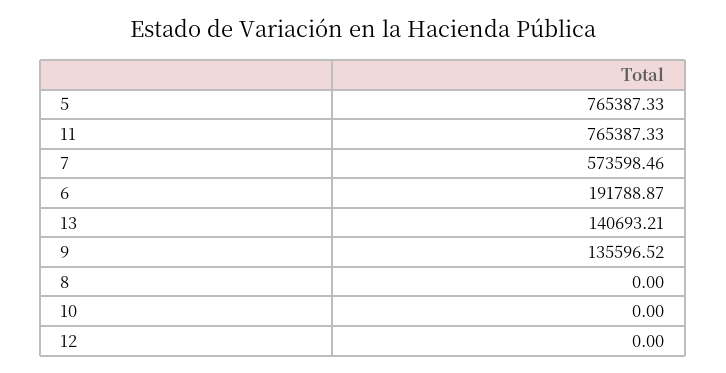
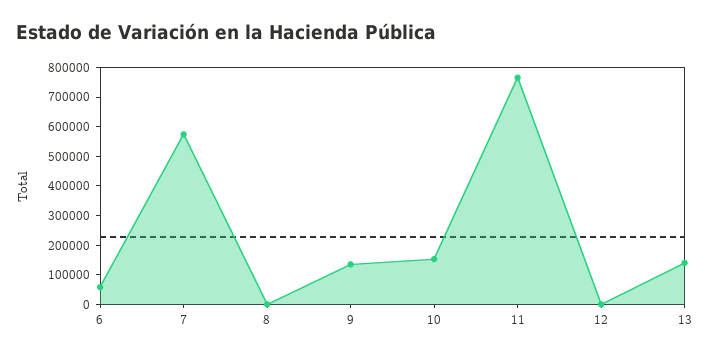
  {
-   "5": 765387.33,
    "11": 765387.33,
    "7": 573598.46,
-   "6": 191788.87,
+   "6": 50000,
    "13": 140693.21,
    "9": 135596.52,
    "8": 0,
-   "10": 0,
+   "10": 150000,
    "12": 0
  }

